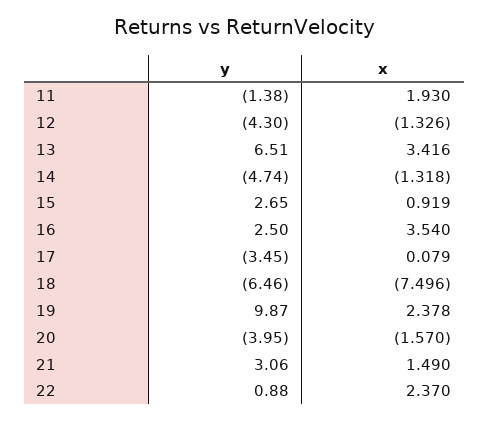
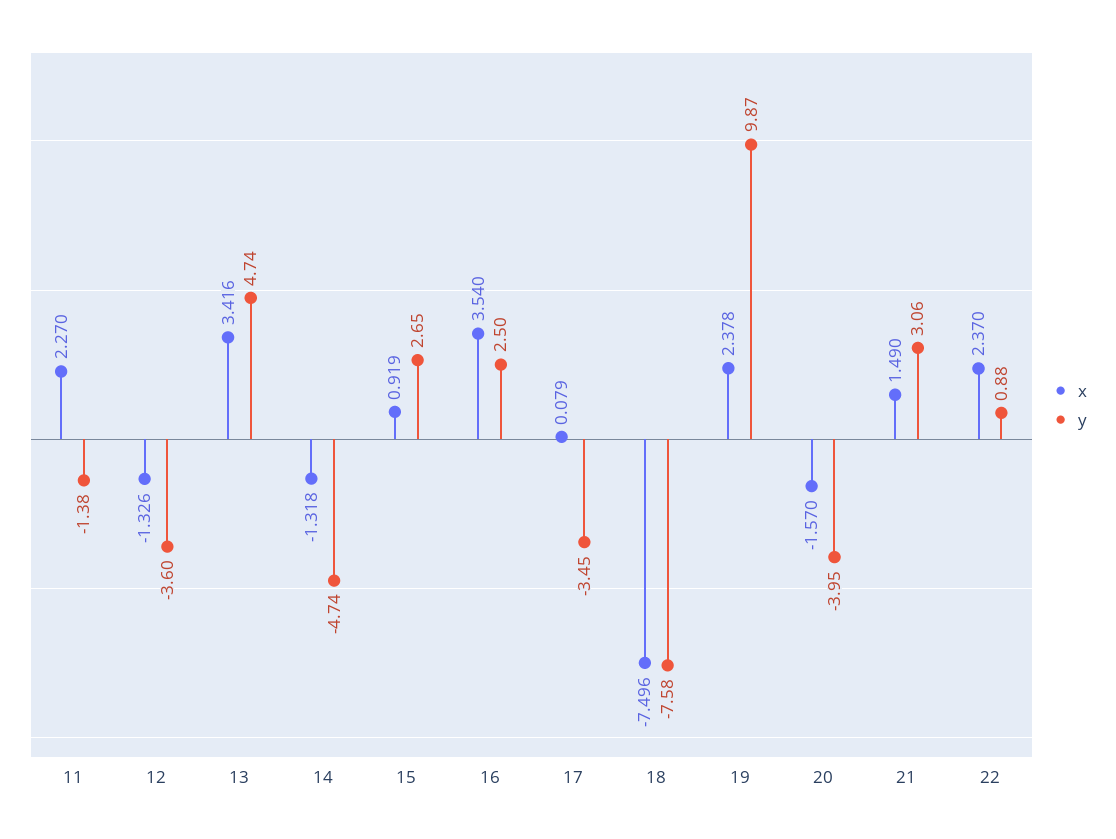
  {
    "y": {
      "11": -1.38,
-     "12": -4.3,
+     "12": -3.6,
-     "13": 6.51,
+     "13": 4.74,
      "14": -4.74,
      "15": 2.65,
      "16": 2.5,
      "17": -3.45,
-     "18": -6.46,
+     "18": -7.58,
      "19": 9.87,
      "20": -3.95,
      "21": 3.06,
      "22": 0.88
    },
    "x": {
-     "11": 1.93,
+     "11": 2.27,
      "12": -1.326,
      "13": 3.416,
      "14": -1.318,
      "15": 0.919,
      "16": 3.54,
      "17": 0.079,
      "18": -7.496,
      "19": 2.378,
      "20": -1.57,
      "21": 1.49,
      "22": 2.37
    }
  }

